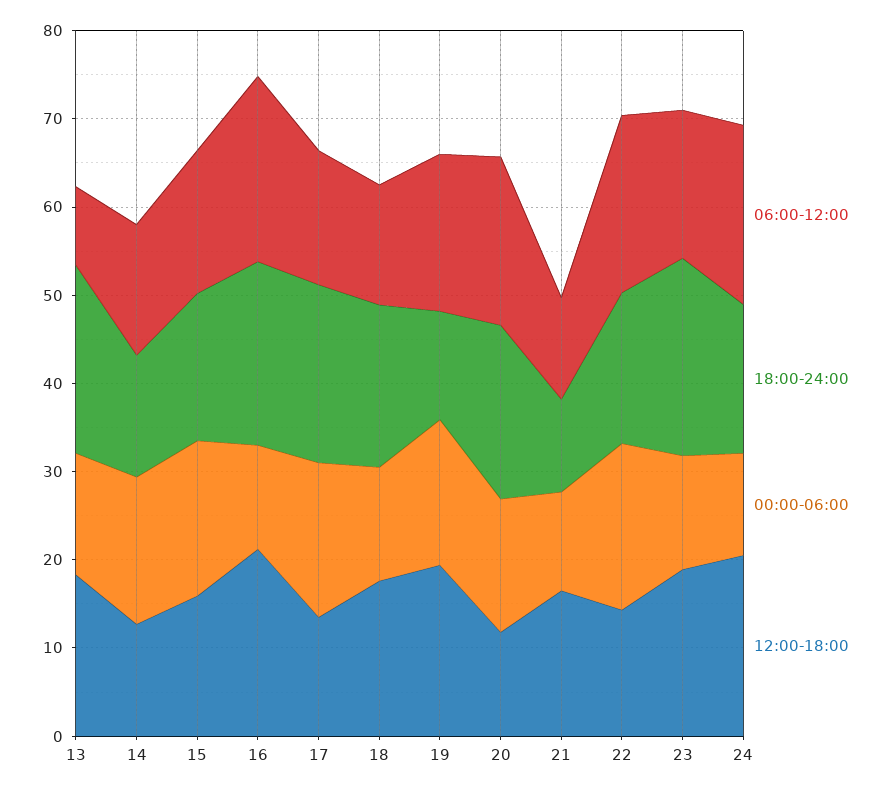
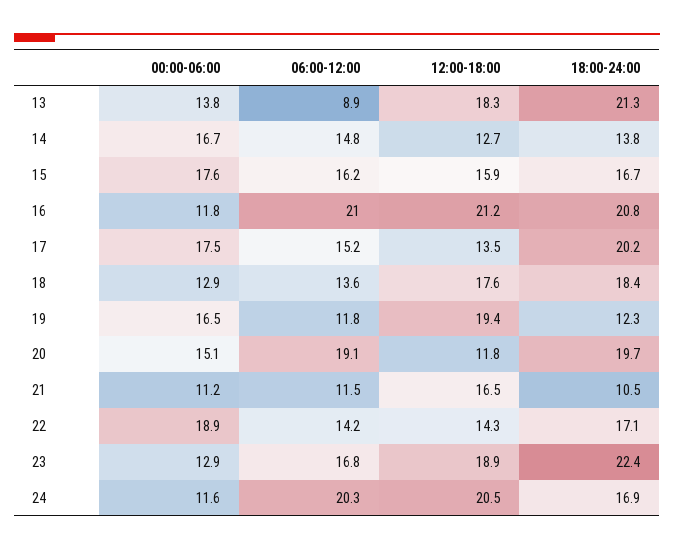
  {
    "06:00-12:00": {
      "13": 8.9,
      "14": 14.8,
      "15": 16.2,
      "16": 21,
      "17": 15.2,
      "18": 13.6,
-     "19": 18,
+     "19": 11.8,
      "20": 19.1,
      "21": 11.5,
-     "22": 20,
+     "22": 14.2,
      "23": 16.8,
      "24": 20.3
    },
    "18:00-24:00": {
      "13": 21.3,
      "14": 13.8,
      "15": 16.7,
      "16": 20.8,
      "17": 20.2,
      "18": 18.4,
      "19": 12.3,
      "20": 19.7,
      "21": 10.5,
      "22": 17.1,
      "23": 22.4,
      "24": 16.9
    },
    "00:00-06:00": {
      "13": 13.8,
      "14": 16.7,
      "15": 17.6,
      "16": 11.8,
      "17": 17.5,
      "18": 12.9,
      "19": 16.5,
      "20": 15.1,
      "21": 11.2,
      "22": 18.9,
      "23": 12.9,
      "24": 11.6
    },
    "12:00-18:00": {
      "13": 18.3,
      "14": 12.7,
      "15": 15.9,
      "16": 21.2,
      "17": 13.5,
      "18": 17.6,
      "19": 19.4,
      "20": 11.8,
      "21": 16.5,
      "22": 14.3,
      "23": 18.9,
      "24": 20.5
    }
  }

